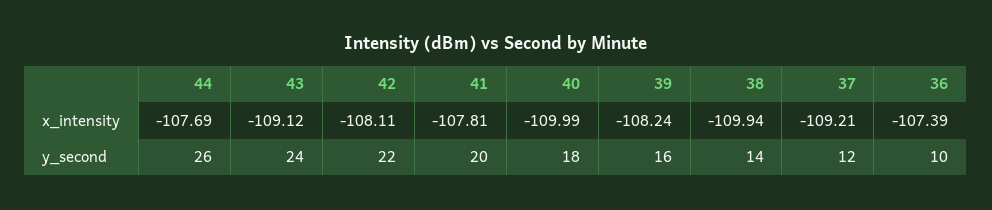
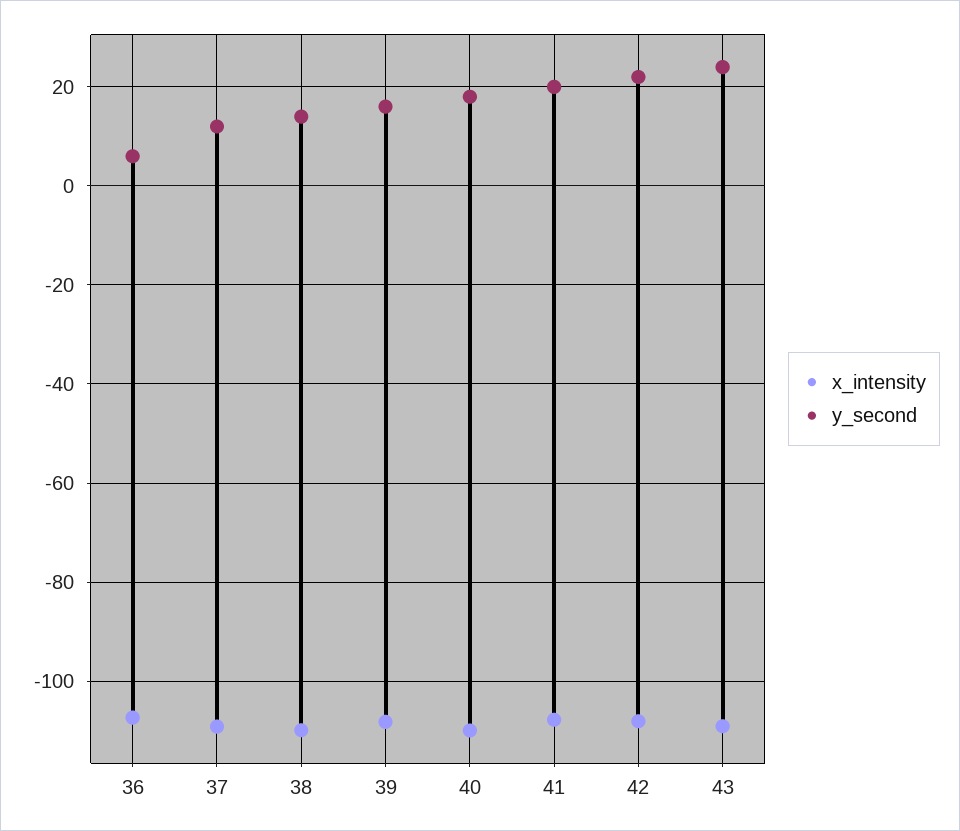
  {
    "x_intensity": {
-     "44": -107.69,
      "43": -109.12,
      "42": -108.11,
      "41": -107.81,
      "40": -109.99,
      "39": -108.24,
      "38": -109.94,
      "37": -109.21,
      "36": -107.39
    },
    "y_second": {
-     "44": 26,
      "43": 24,
      "42": 22,
      "41": 20,
      "40": 18,
      "39": 16,
      "38": 14,
      "37": 12,
-     "36": 10
+     "36": 6
    }
  }

